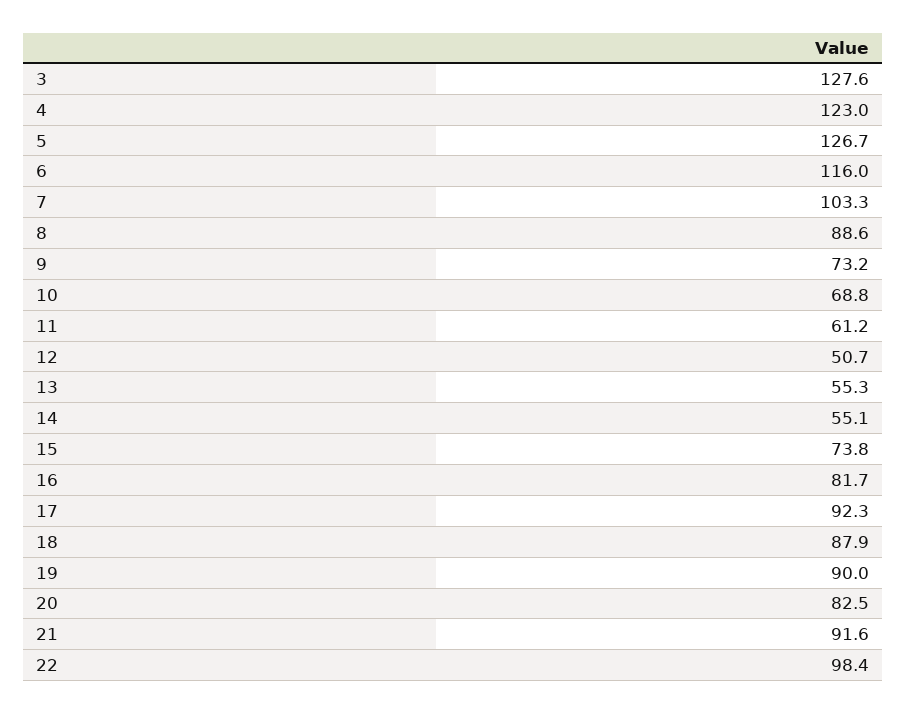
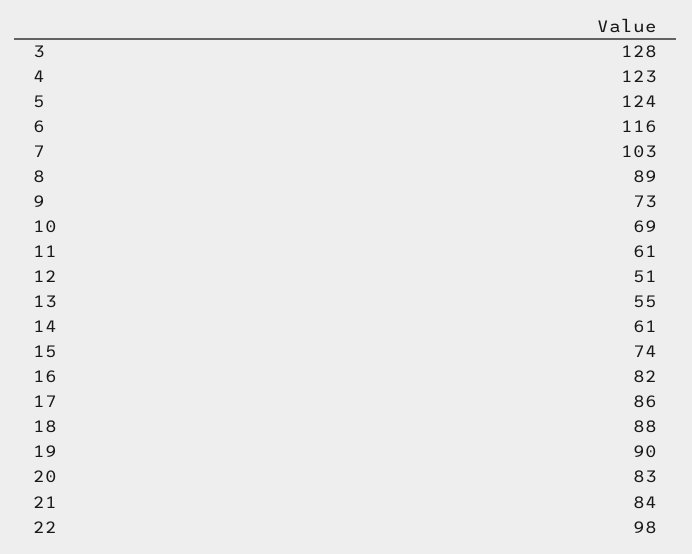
  {
    "3": 127.6,
    "4": 123,
-   "5": 126.7,
+   "5": 124,
    "6": 116,
    "7": 103.3,
    "8": 88.6,
    "9": 73.2,
    "10": 68.8,
    "11": 61.2,
    "12": 50.7,
    "13": 55.3,
-   "14": 55.1,
+   "14": 61,
    "15": 73.8,
    "16": 81.7,
-   "17": 92.3,
+   "17": 86,
    "18": 87.9,
    "19": 90,
    "20": 82.5,
-   "21": 91.6,
+   "21": 84,
    "22": 98.4
  }

